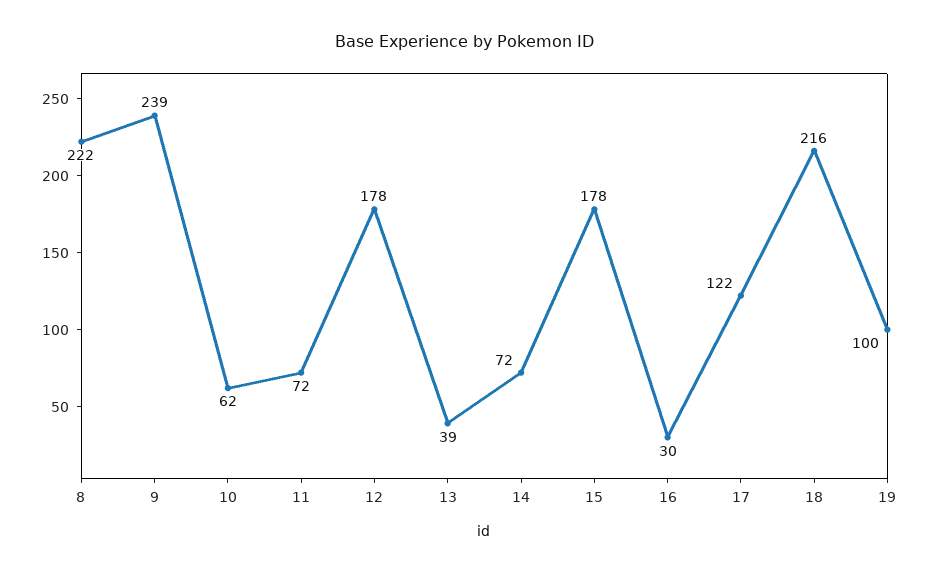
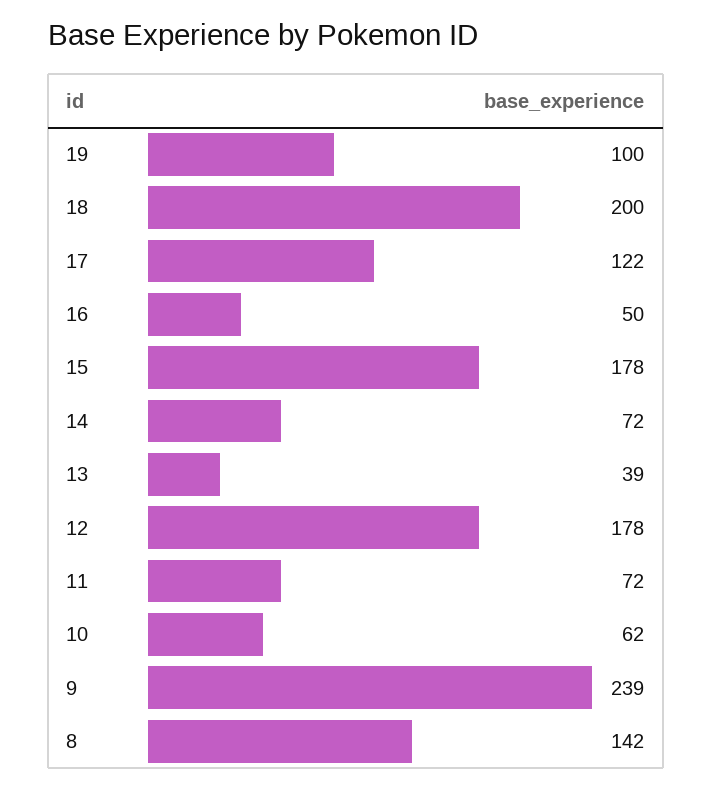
  {
-   "8": 222,
+   "8": 142,
    "9": 239,
    "10": 62,
    "11": 72,
    "12": 178,
    "13": 39,
    "14": 72,
    "15": 178,
-   "16": 30,
+   "16": 50,
    "17": 122,
-   "18": 216,
+   "18": 200,
    "19": 100
  }

